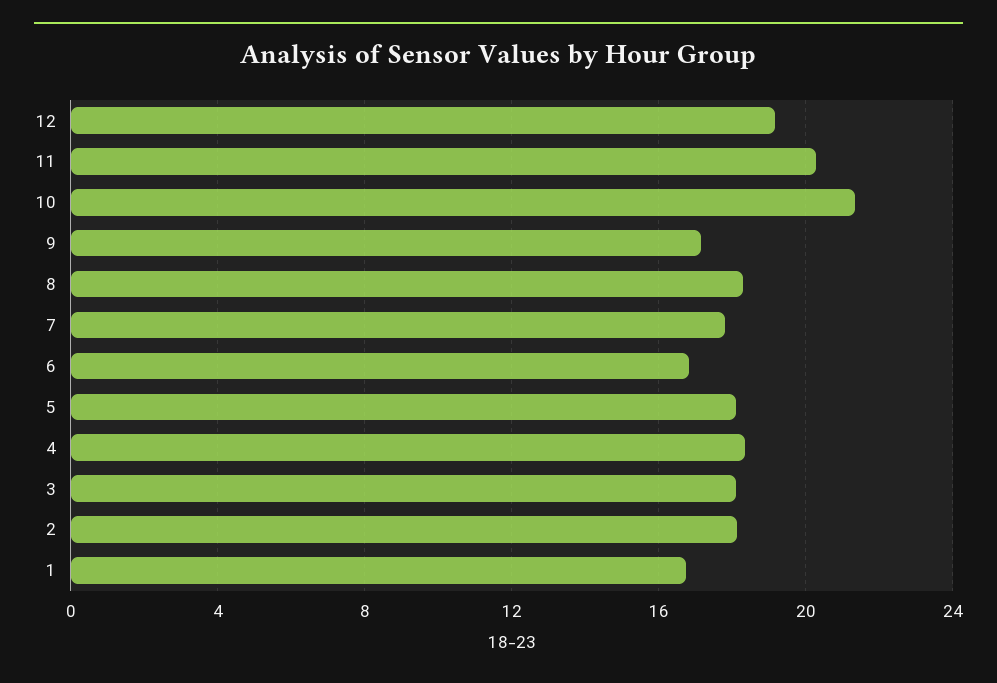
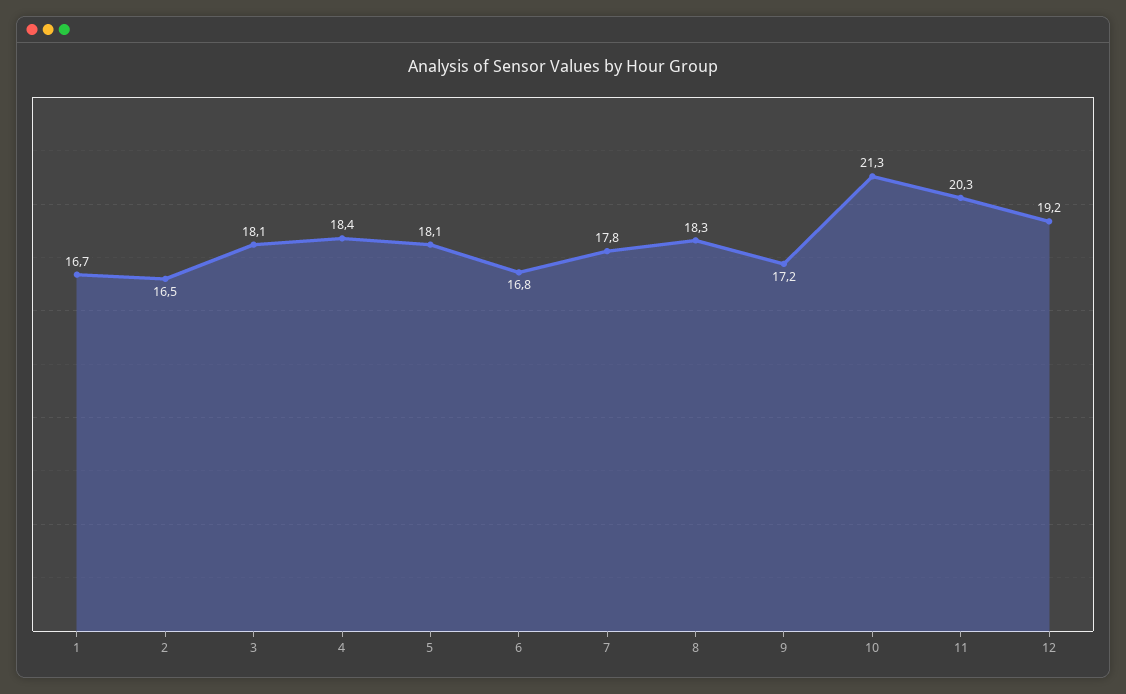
  {
    "12": 19.2,
    "11": 20.3,
    "10": 21.3,
    "9": 17.2,
    "8": 18.3,
    "7": 17.8,
    "6": 16.8,
    "5": 18.1,
    "4": 18.4,
    "3": 18.1,
-   "2": 18,
+   "2": 16.5,
    "1": 16.7
  }

